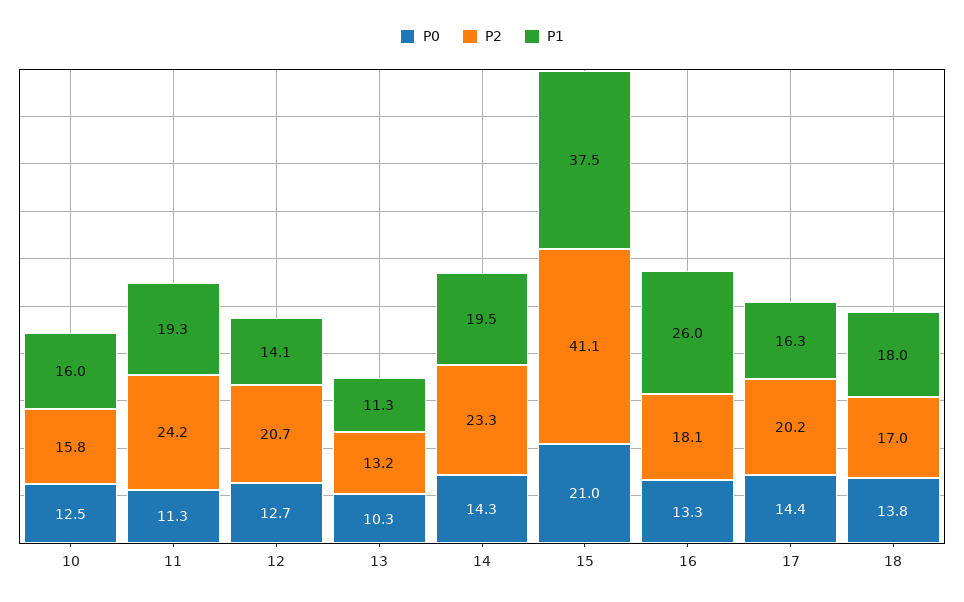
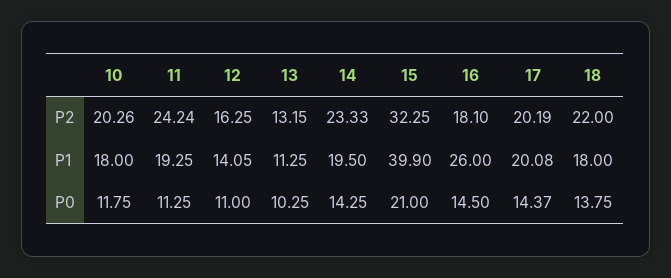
  {
    "P0": {
-     "10": 12.5,
+     "10": 11.75,
      "11": 11.25,
-     "12": 12.7,
+     "12": 11,
      "13": 10.25,
      "14": 14.25,
      "15": 21,
-     "16": 13.3,
+     "16": 14.5,
      "17": 14.37,
      "18": 13.75
    },
    "P2": {
-     "10": 15.8,
+     "10": 20.26,
      "11": 24.24,
-     "12": 20.7,
+     "12": 16.25,
      "13": 13.15,
      "14": 23.33,
-     "15": 41.1,
+     "15": 32.25,
      "16": 18.1,
      "17": 20.19,
-     "18": 17
+     "18": 22
    },
    "P1": {
-     "10": 16,
+     "10": 18,
      "11": 19.25,
      "12": 14.05,
      "13": 11.25,
      "14": 19.5,
-     "15": 37.5,
+     "15": 39.9,
      "16": 26,
-     "17": 16.3,
+     "17": 20.08,
      "18": 18
    }
  }

